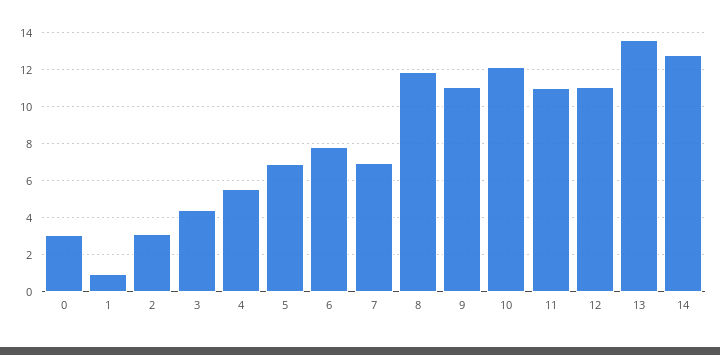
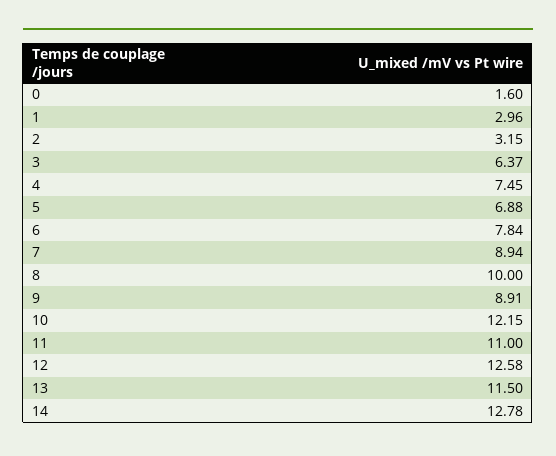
  {
-   "0": 3,
+   "0": 1.6,
-   "1": 1,
+   "1": 2.96,
    "2": 3.15,
-   "3": 4.5,
+   "3": 6.37,
-   "4": 5.5,
+   "4": 7.45,
    "5": 6.88,
    "6": 7.84,
-   "7": 7,
+   "7": 8.94,
-   "8": 12,
+   "8": 10,
-   "9": 11,
+   "9": 8.91,
    "10": 12.15,
    "11": 11,
-   "12": 11,
+   "12": 12.58,
-   "13": 13.5,
+   "13": 11.5,
    "14": 12.78
  }

